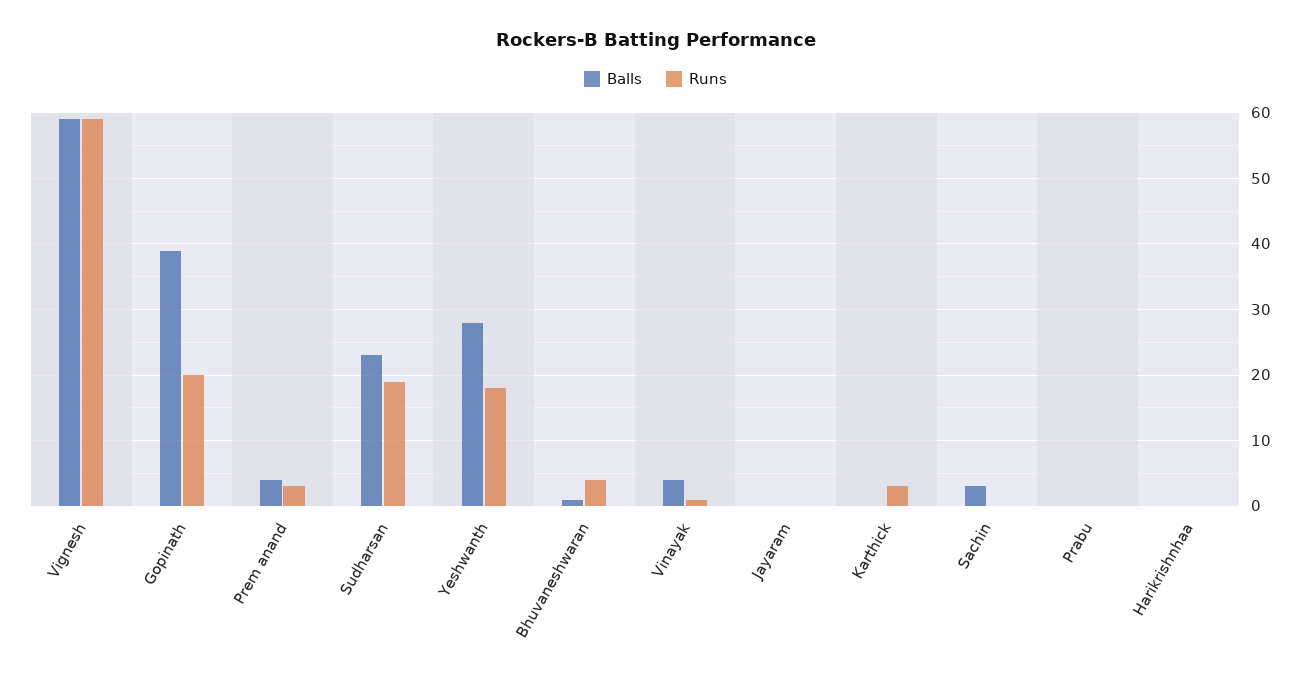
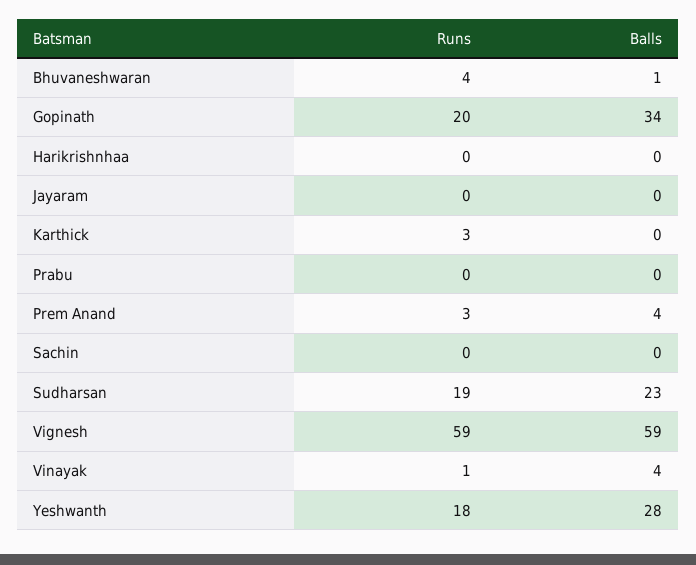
  {
    "Balls": {
      "Vignesh": 59,
-     "Gopinath": 39,
+     "Gopinath": 34,
      "Prem anand": 4,
      "Sudharsan": 23,
      "Yeshwanth": 28,
      "Bhuvaneshwaran": 1,
      "Vinayak": 4,
      "Jayaram": 0,
      "Karthick": 0,
-     "Sachin": 3,
+     "Sachin": 0,
      "Prabu": 0,
      "Harikrishnhaa": 0
    },
    "Runs": {
      "Vignesh": 59,
      "Gopinath": 20,
      "Prem anand": 3,
      "Sudharsan": 19,
      "Yeshwanth": 18,
      "Bhuvaneshwaran": 4,
      "Vinayak": 1,
      "Jayaram": 0,
      "Karthick": 3,
      "Sachin": 0,
      "Prabu": 0,
      "Harikrishnhaa": 0
    }
  }

